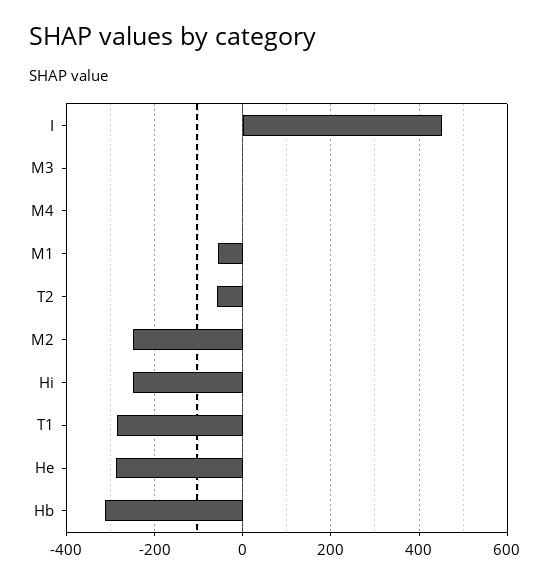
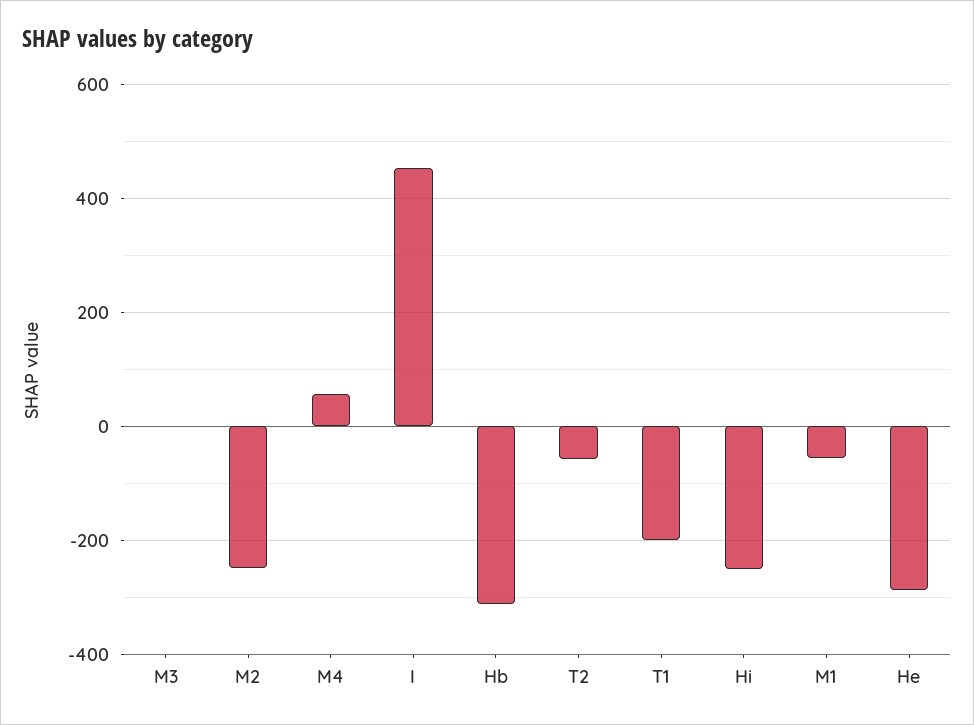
  {
    "I": 460,
    "M3": 0,
-   "M4": 0,
+   "M4": 60,
    "M1": -60,
    "T2": -60,
    "M2": -240,
    "Hi": -240,
-   "T1": -280,
+   "T1": -200,
    "He": -280,
    "Hb": -320
  }

